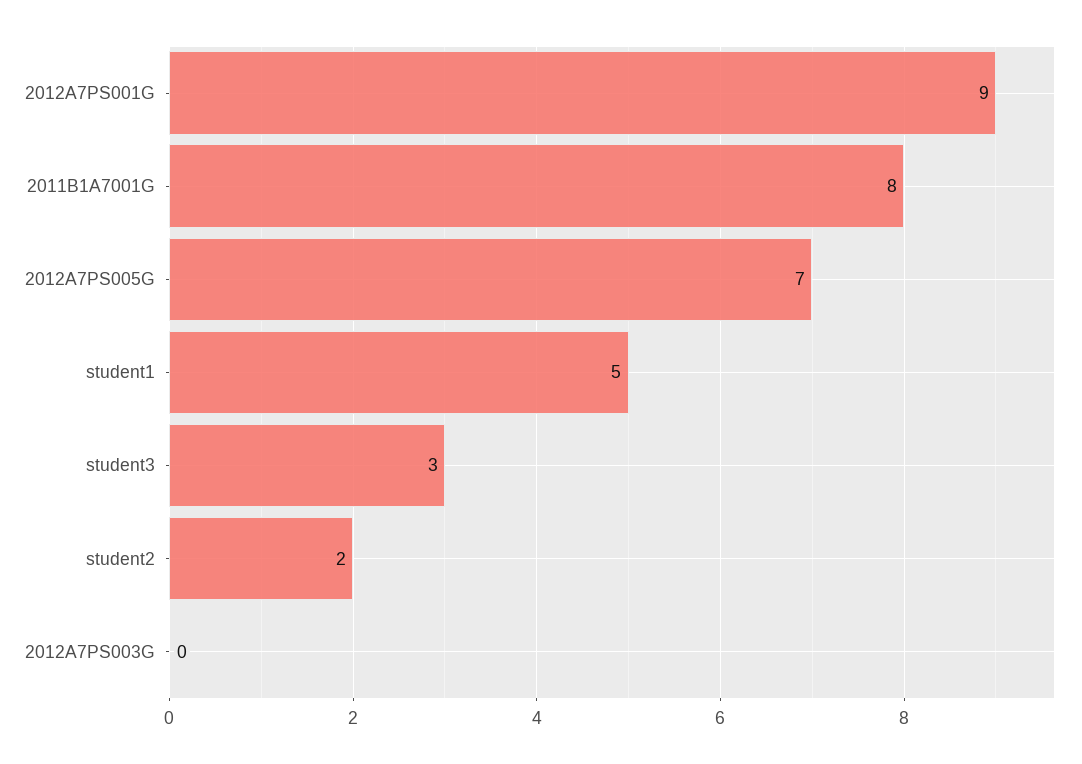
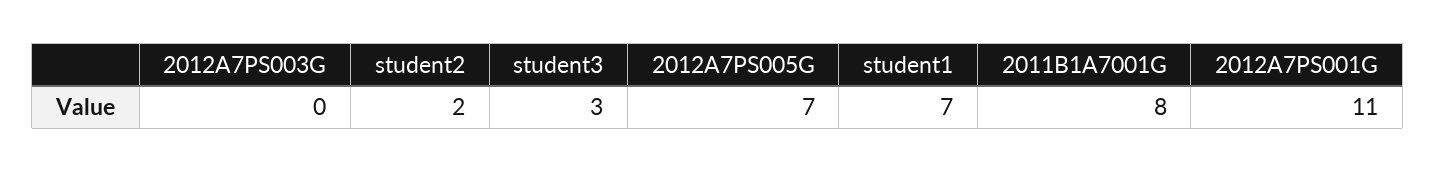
  {
-   "2012A7PS001G": 9,
+   "2012A7PS001G": 11,
    "2011B1A7001G": 8,
    "2012A7PS005G": 7,
-   "student1": 5,
+   "student1": 7,
    "student3": 3,
    "student2": 2,
    "2012A7PS003G": 0
  }

